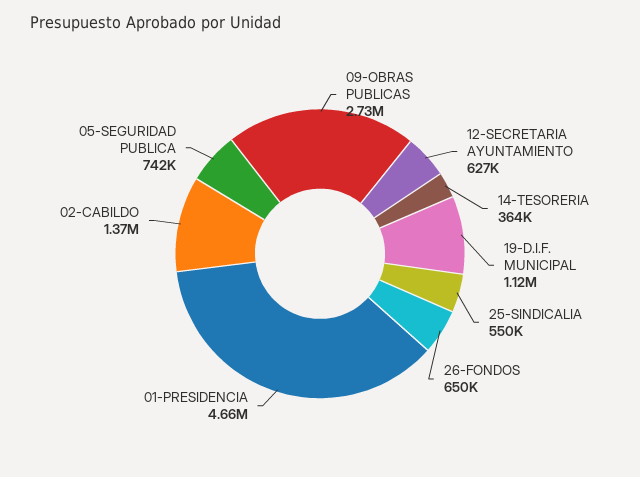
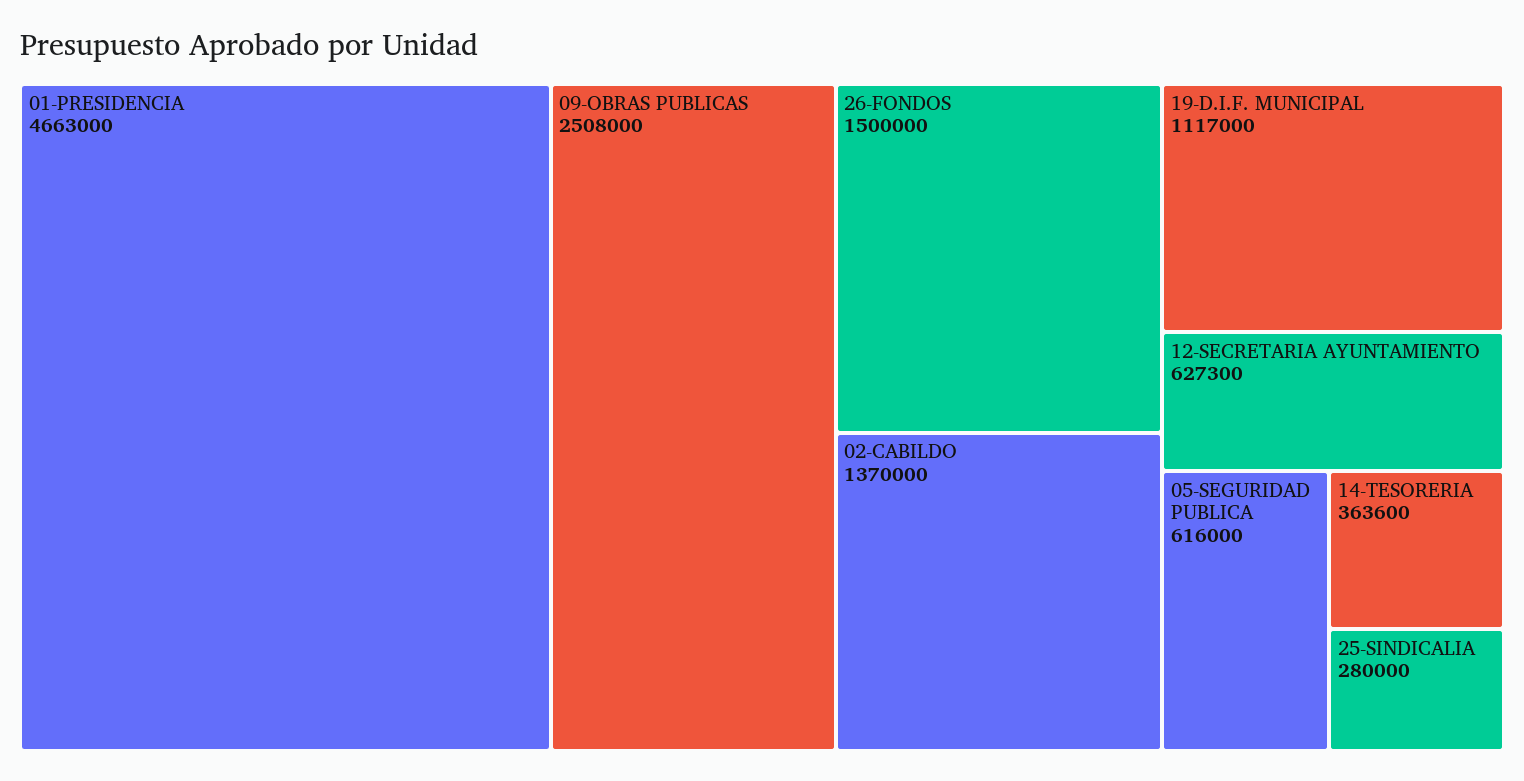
  {
-   "09-OBRAS PUBLICAS": 2730000,
+   "09-OBRAS PUBLICAS": 2508000,
    "12-SECRETARIA AYUNTAMIENTO": 627300,
    "14-TESORERIA": 363600,
    "19-D.I.F. MUNICIPAL": 1117000,
-   "25-SINDICALIA": 550000,
+   "25-SINDICALIA": 280000,
-   "26-FONDOS": 650000,
+   "26-FONDOS": 1500000,
    "01-PRESIDENCIA": 4663000,
    "02-CABILDO": 1370000,
-   "05-SEGURIDAD PUBLICA": 742000
+   "05-SEGURIDAD PUBLICA": 616000
  }

